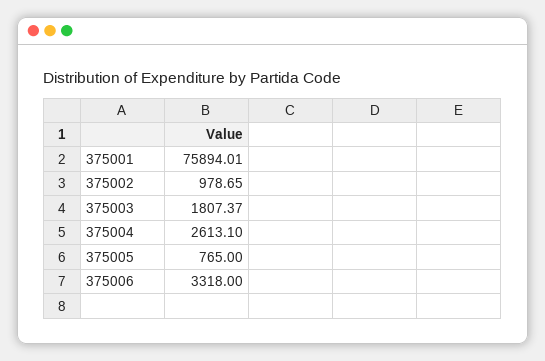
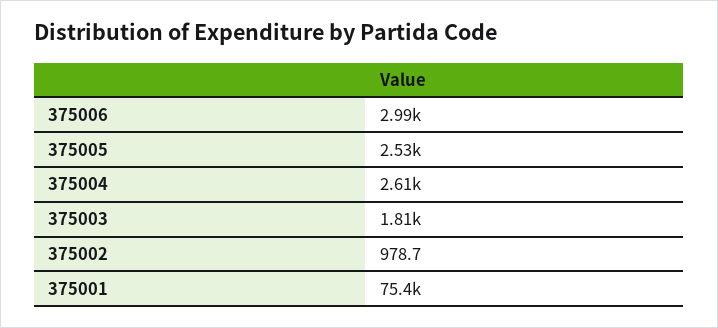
  {
-   "375001": 75894.01,
+   "375001": 75400,
    "375002": 978.65,
    "375003": 1807.37,
    "375004": 2613.1,
-   "375005": 765,
+   "375005": 2530,
-   "375006": 3318
+   "375006": 2990
  }

